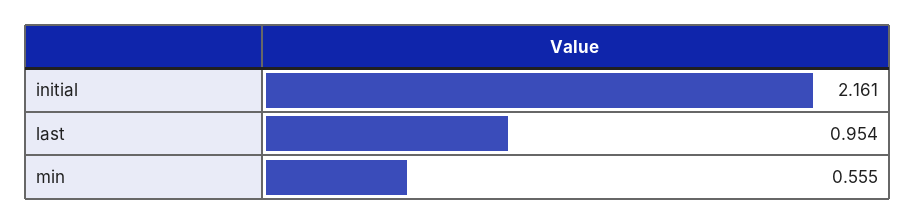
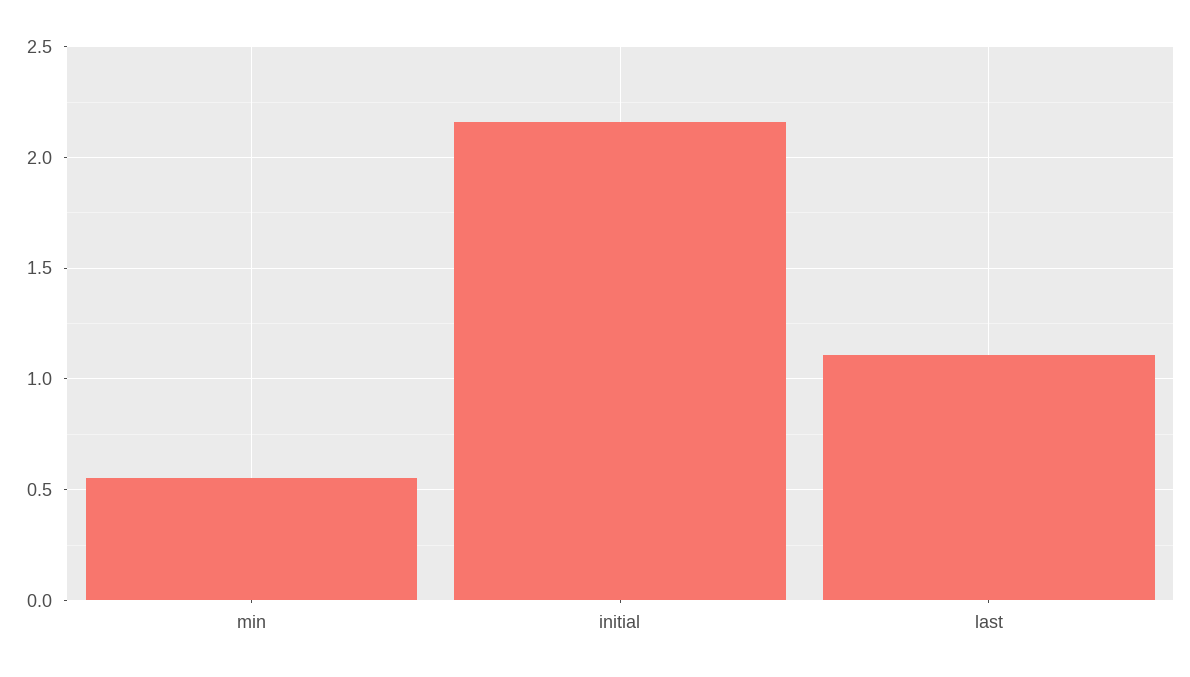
  {
    "initial": 2.161,
-   "last": 0.954,
+   "last": 1.1,
    "min": 0.555
  }

